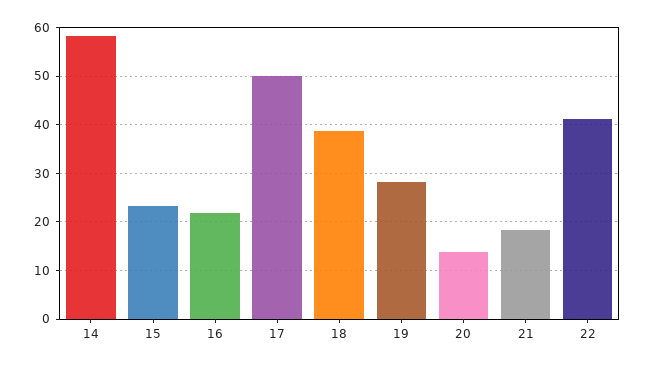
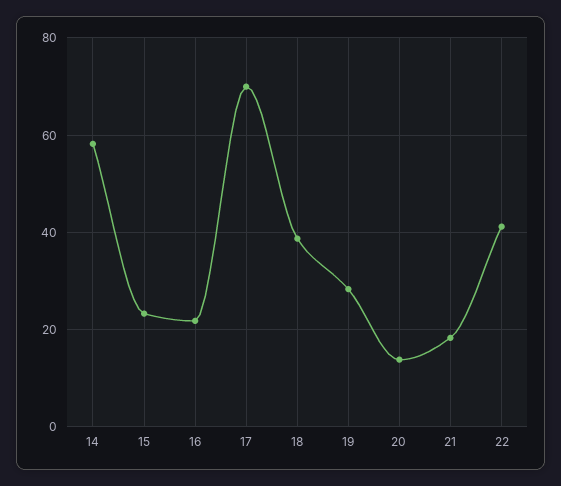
  {
    "14": 58,
    "15": 24,
    "16": 22,
-   "17": 50,
+   "17": 70,
    "18": 38,
    "19": 28,
    "20": 14,
    "21": 18,
    "22": 42
  }

